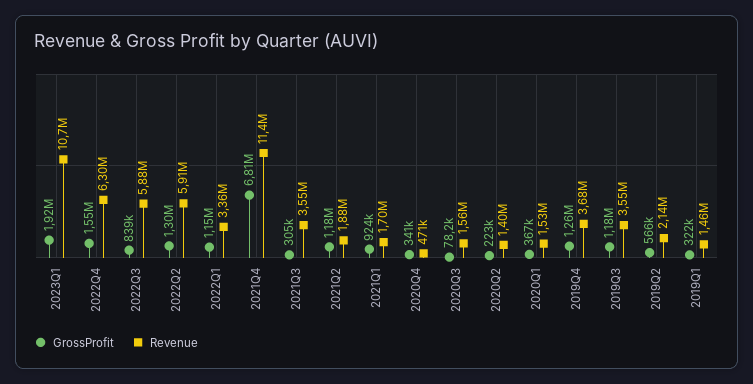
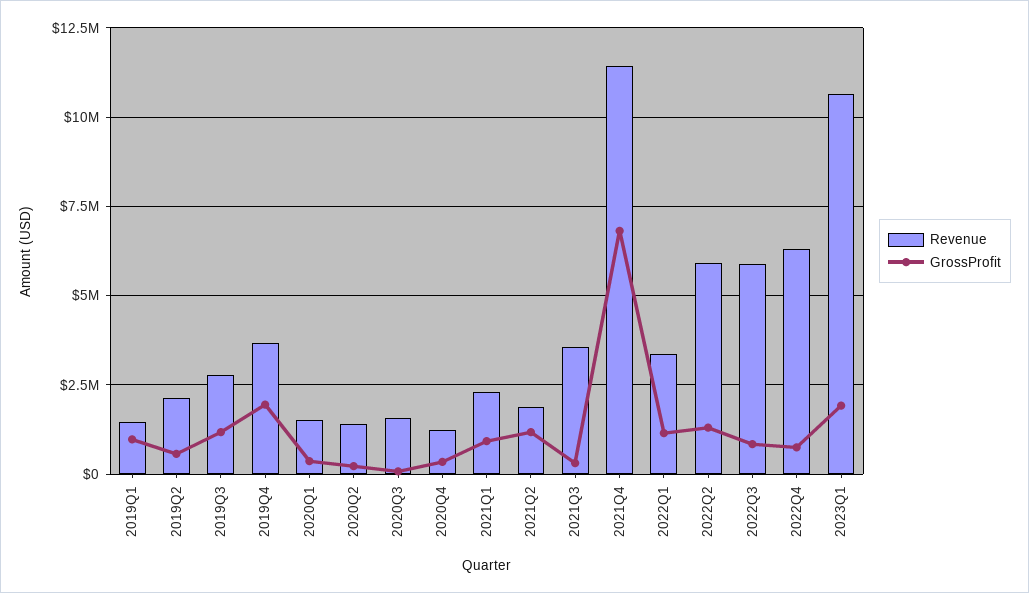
  {
    "GrossProfit": {
      "2023Q1": 1920000,
-     "2022Q4": 1550000,
+     "2022Q4": 750000,
      "2022Q3": 839000,
      "2022Q2": 1300000,
      "2022Q1": 1150000,
      "2021Q4": 6810000,
      "2021Q3": 305000,
      "2021Q2": 1180000,
      "2021Q1": 924000,
      "2020Q4": 341000,
      "2020Q3": 78200,
      "2020Q2": 223000,
      "2020Q1": 367000,
-     "2019Q4": 1260000,
+     "2019Q4": 2000000,
      "2019Q3": 1180000,
      "2019Q2": 566000,
-     "2019Q1": 322000
+     "2019Q1": 1000000
    },
    "Revenue": {
      "2023Q1": 10700000,
      "2022Q4": 6300000,
      "2022Q3": 5880000,
      "2022Q2": 5910000,
      "2022Q1": 3360000,
      "2021Q4": 11400000,
      "2021Q3": 3550000,
      "2021Q2": 1880000,
-     "2021Q1": 1700000,
+     "2021Q1": 2250000,
-     "2020Q4": 471000,
+     "2020Q4": 1250000,
      "2020Q3": 1560000,
      "2020Q2": 1400000,
      "2020Q1": 1530000,
      "2019Q4": 3680000,
-     "2019Q3": 3550000,
+     "2019Q3": 2750000,
      "2019Q2": 2140000,
      "2019Q1": 1460000
    }
  }

